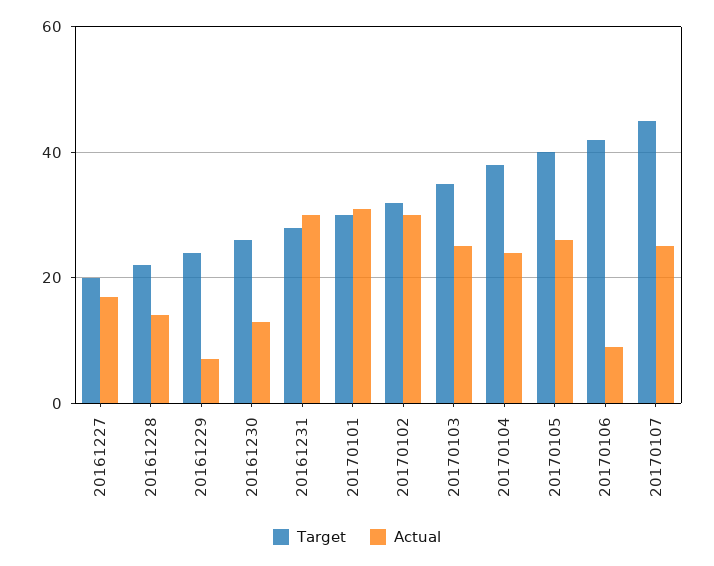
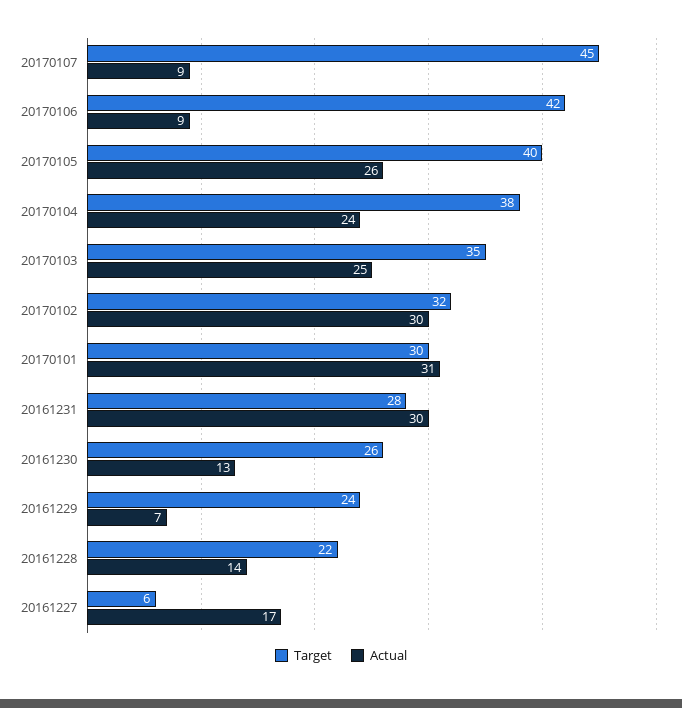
  {
    "Target": {
-     "20161227": 20,
+     "20161227": 6,
      "20161228": 22,
      "20161229": 24,
      "20161230": 26,
      "20161231": 28,
      "20170101": 30,
      "20170102": 32,
      "20170103": 35,
      "20170104": 38,
      "20170105": 40,
      "20170106": 42,
      "20170107": 45
    },
    "Actual": {
      "20161227": 17,
      "20161228": 14,
      "20161229": 7,
      "20161230": 13,
      "20161231": 30,
      "20170101": 31,
      "20170102": 30,
      "20170103": 25,
      "20170104": 24,
      "20170105": 26,
      "20170106": 9,
-     "20170107": 25
+     "20170107": 9
    }
  }

